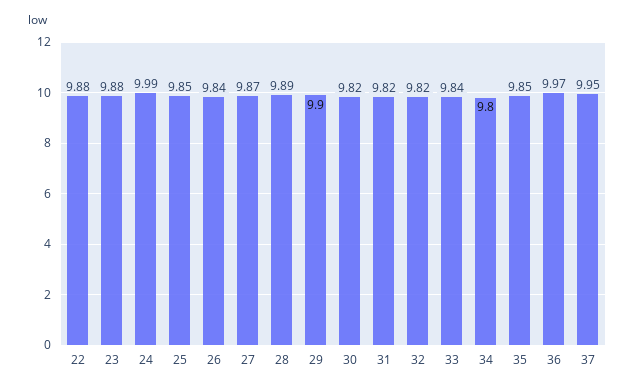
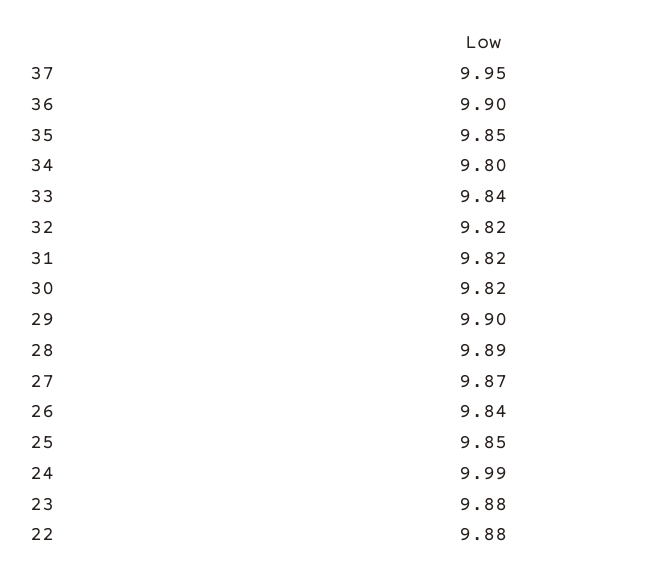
  {
    "22": 9.88,
    "23": 9.88,
    "24": 9.99,
    "25": 9.85,
    "26": 9.84,
    "27": 9.87,
    "28": 9.89,
    "29": 9.9,
    "30": 9.82,
    "31": 9.82,
    "32": 9.82,
    "33": 9.84,
    "34": 9.8,
    "35": 9.85,
-   "36": 9.97,
+   "36": 9.9,
    "37": 9.95
  }

